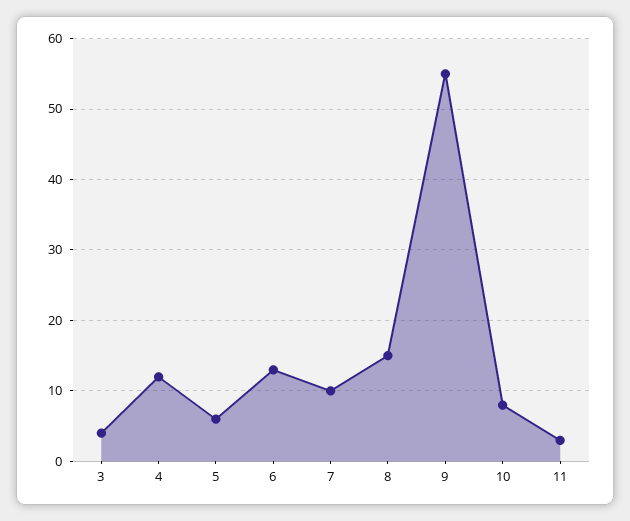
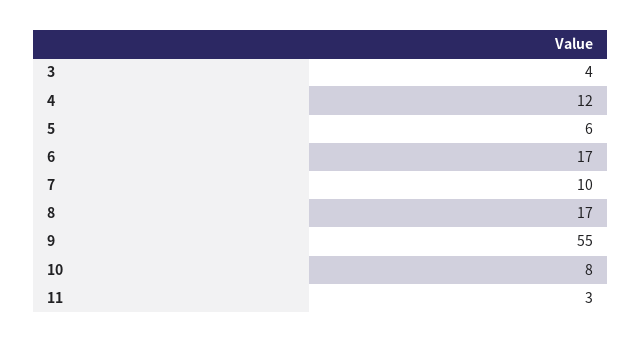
  {
    "3": 4,
    "4": 12,
    "5": 6,
-   "6": 13,
+   "6": 17,
    "7": 10,
-   "8": 15,
+   "8": 17,
    "9": 55,
    "10": 8,
    "11": 3
  }

